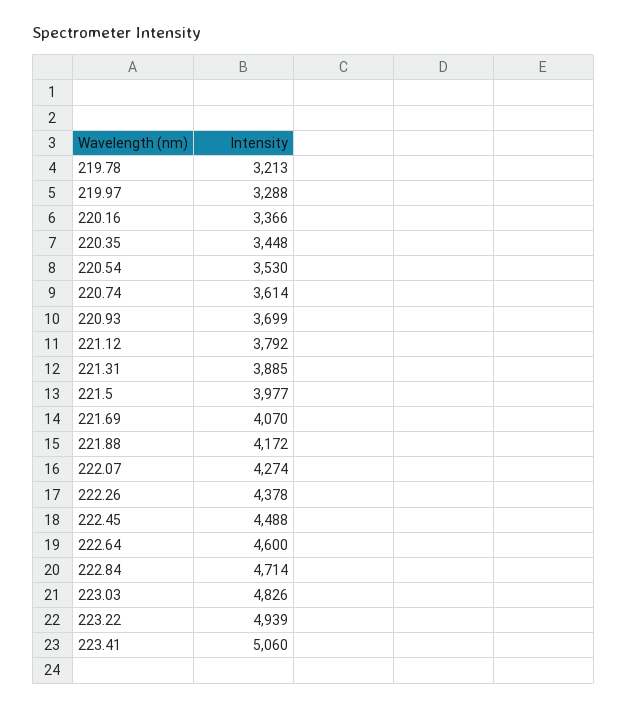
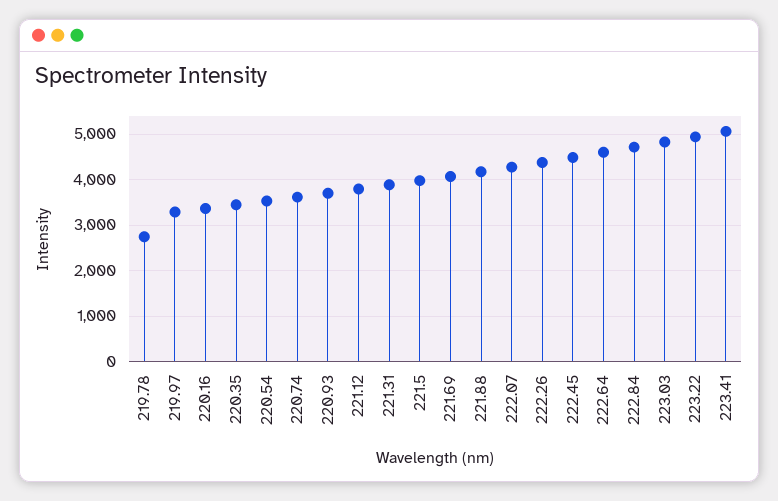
  {
-   "219.78": 3213,
+   "219.78": 2800,
    "219.97": 3288,
    "220.16": 3366,
    "220.35": 3448,
    "220.54": 3530,
    "220.74": 3614,
    "220.93": 3699,
    "221.12": 3792,
    "221.31": 3885,
    "221.5": 3977,
    "221.69": 4070,
    "221.88": 4172,
    "222.07": 4274,
    "222.26": 4378,
    "222.45": 4488,
    "222.64": 4600,
    "222.84": 4714,
    "223.03": 4826,
    "223.22": 4939,
    "223.41": 5060
  }

